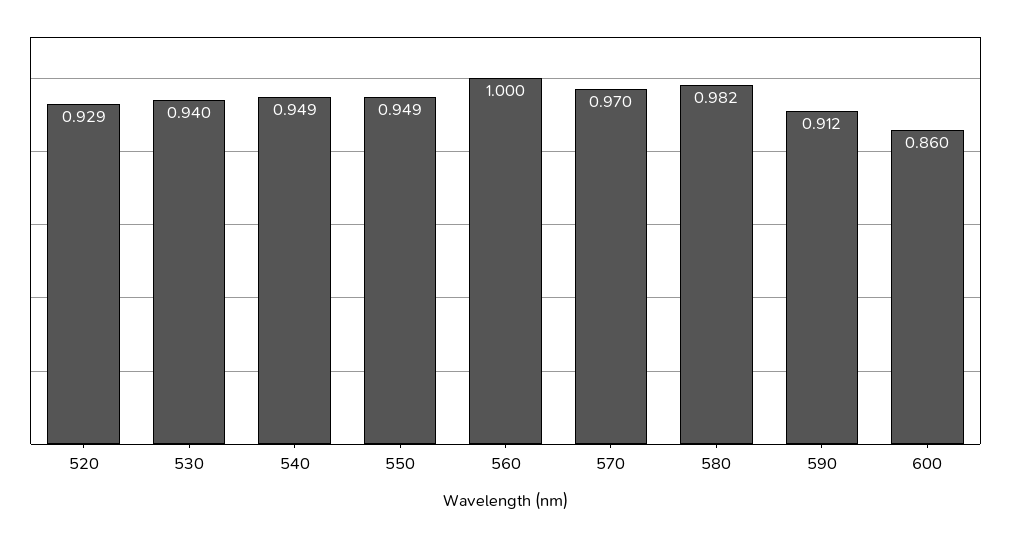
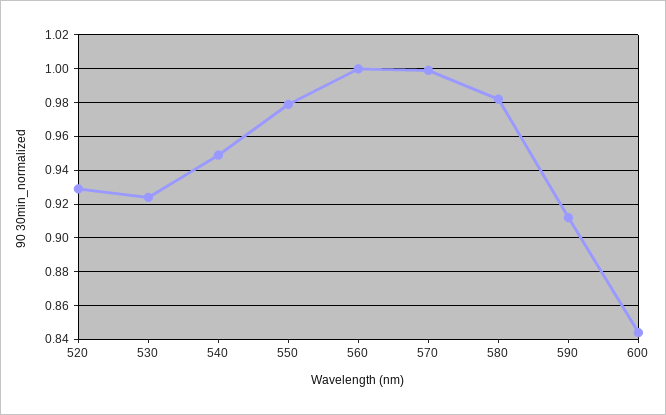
  {
    "520": 0.929,
-   "530": 0.94,
+   "530": 0.925,
    "540": 0.949,
-   "550": 0.949,
+   "550": 0.98,
    "560": 1,
-   "570": 0.97,
+   "570": 1,
    "580": 0.982,
    "590": 0.912,
-   "600": 0.86
+   "600": 0.845
  }

